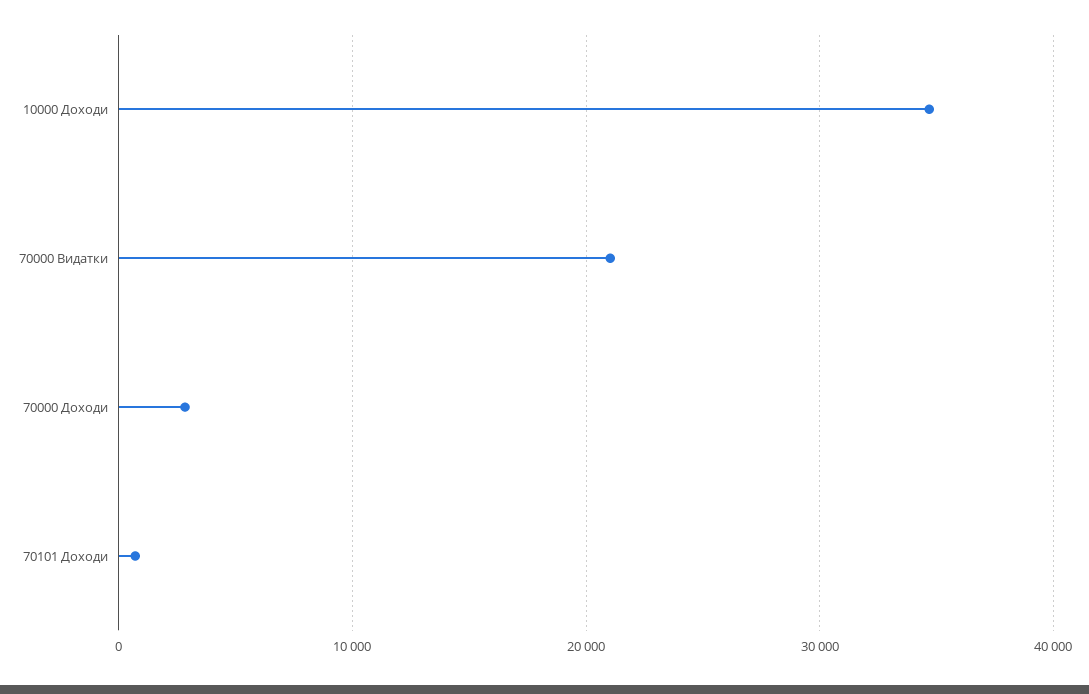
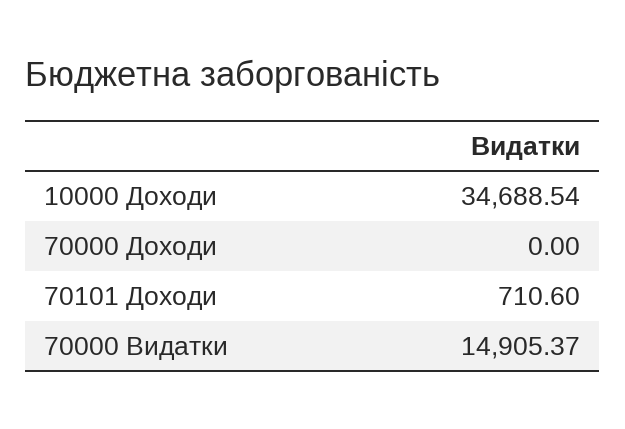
  {
    "10000 Доходи": 34688.54,
-   "70000 Видатки": 21000,
+   "70000 Видатки": 14905.37,
-   "70000 Доходи": 3000,
+   "70000 Доходи": 0,
    "70101 Доходи": 710.6
  }

